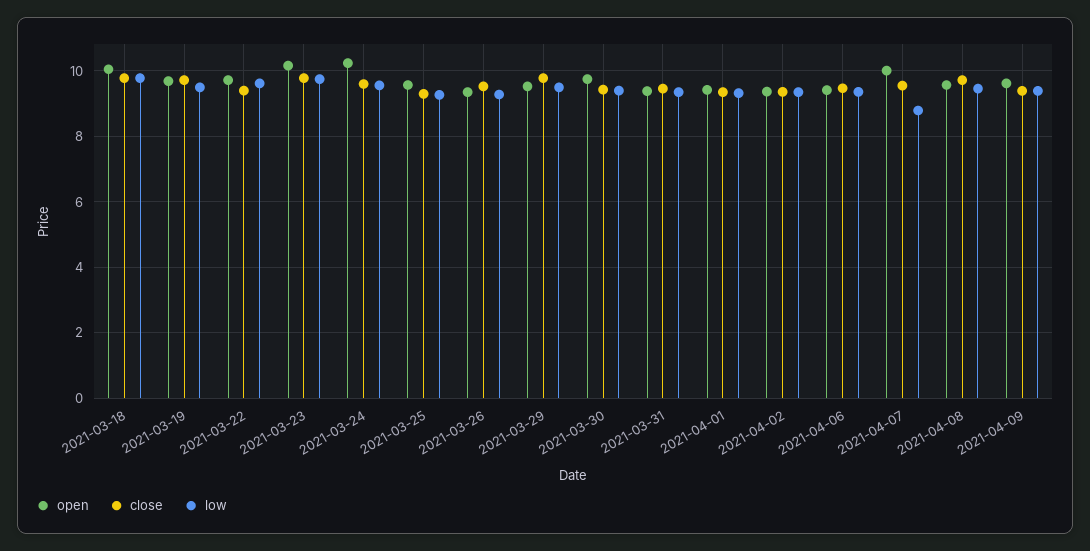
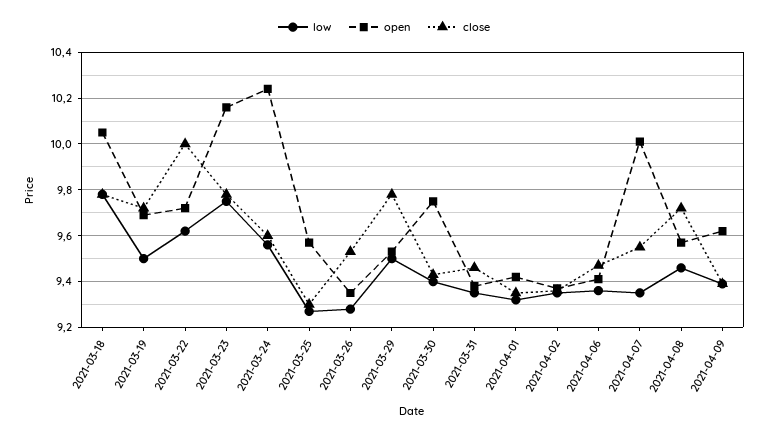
  {
    "open": {
      "2021-03-18": 10.05,
      "2021-03-19": 9.7,
      "2021-03-22": 9.7,
      "2021-03-23": 10.15,
      "2021-03-24": 10.25,
      "2021-03-25": 9.55,
      "2021-03-26": 9.35,
      "2021-03-29": 9.55,
      "2021-03-30": 9.75,
      "2021-03-31": 9.4,
      "2021-04-01": 9.4,
      "2021-04-02": 9.35,
      "2021-04-06": 9.4,
      "2021-04-07": 10,
      "2021-04-08": 9.55,
      "2021-04-09": 9.6
    },
    "close": {
      "2021-03-18": 9.8,
      "2021-03-19": 9.7,
-     "2021-03-22": 9.4,
+     "2021-03-22": 10,
      "2021-03-23": 9.8,
      "2021-03-24": 9.6,
      "2021-03-25": 9.3,
      "2021-03-26": 9.55,
      "2021-03-29": 9.8,
      "2021-03-30": 9.45,
      "2021-03-31": 9.45,
      "2021-04-01": 9.35,
      "2021-04-02": 9.35,
      "2021-04-06": 9.45,
      "2021-04-07": 9.55,
      "2021-04-08": 9.7,
      "2021-04-09": 9.4
    },
    "low": {
      "2021-03-18": 9.8,
      "2021-03-19": 9.5,
      "2021-03-22": 9.6,
      "2021-03-23": 9.75,
      "2021-03-24": 9.55,
      "2021-03-25": 9.25,
      "2021-03-26": 9.3,
      "2021-03-29": 9.5,
      "2021-03-30": 9.4,
      "2021-03-31": 9.35,
      "2021-04-01": 9.3,
      "2021-04-02": 9.35,
      "2021-04-06": 9.35,
-     "2021-04-07": 8.8,
+     "2021-04-07": 9.35,
      "2021-04-08": 9.45,
      "2021-04-09": 9.4
    }
  }

